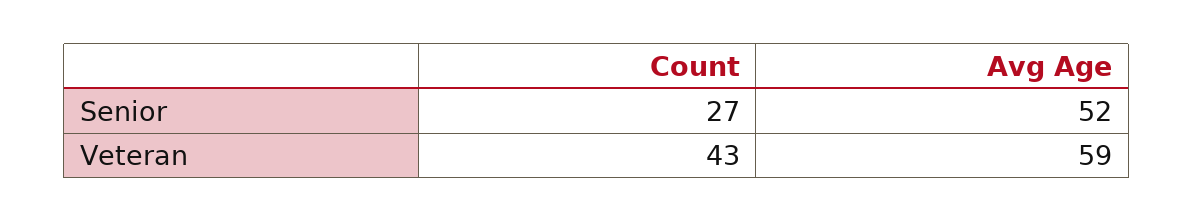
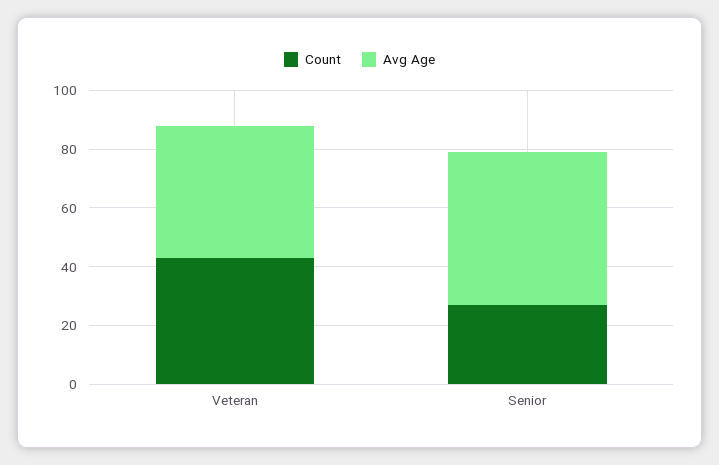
  {
    "Count": {
      "Senior": 27,
      "Veteran": 43
    },
    "Avg Age": {
      "Senior": 52,
-     "Veteran": 59
+     "Veteran": 45
    }
  }

